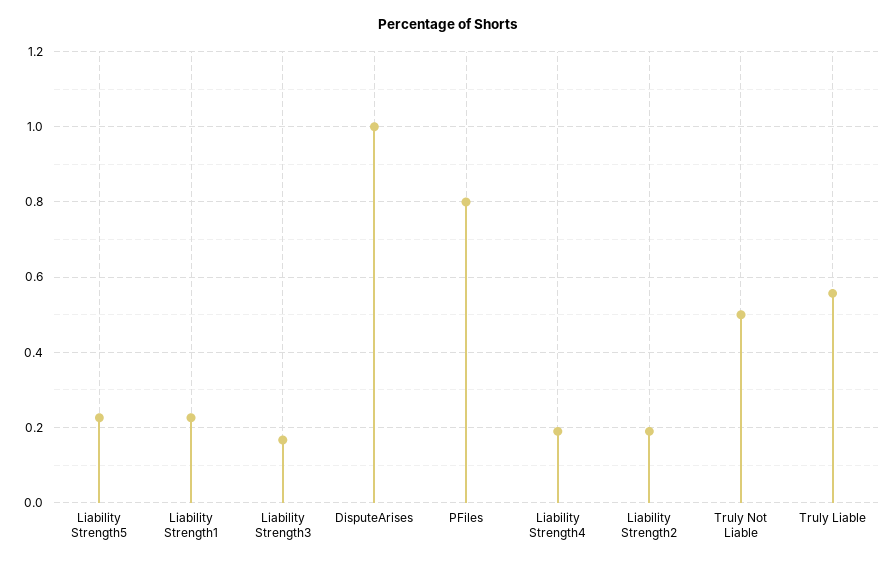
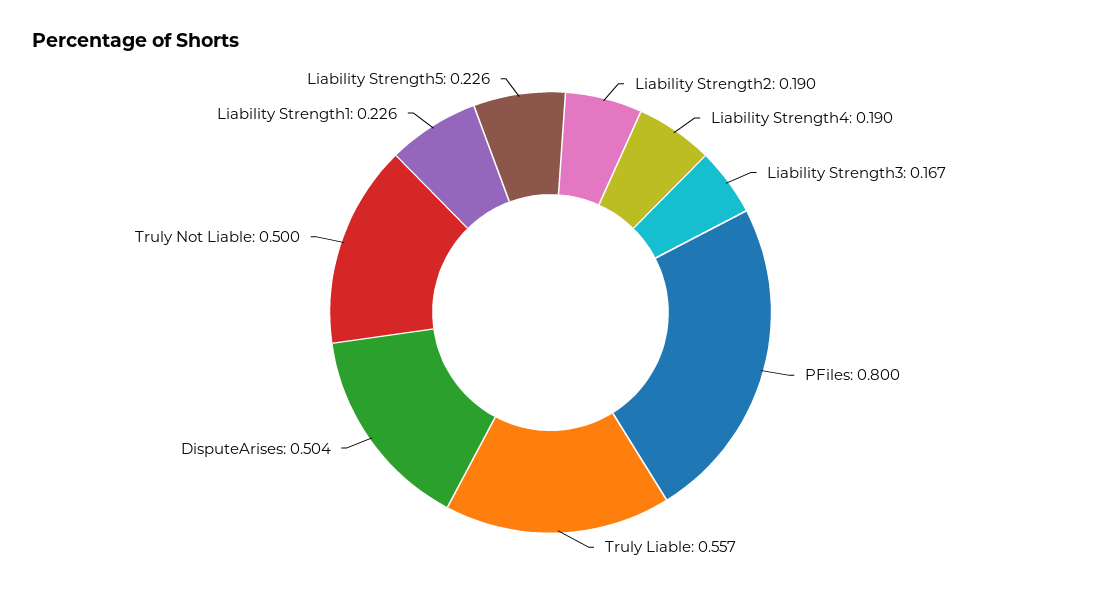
  {
    "Liability Strength5": 0.226,
    "Liability Strength1": 0.226,
    "Liability Strength3": 0.167,
-   "DisputeArises": 1,
+   "DisputeArises": 0.504,
    "PFiles": 0.8,
    "Liability Strength4": 0.19,
    "Liability Strength2": 0.19,
    "Truly Not Liable": 0.5,
    "Truly Liable": 0.557
  }

